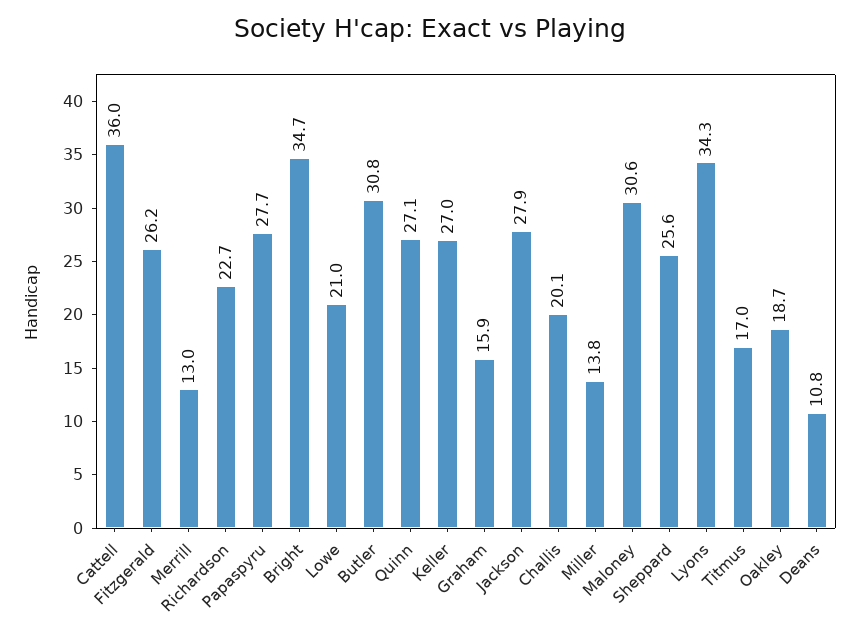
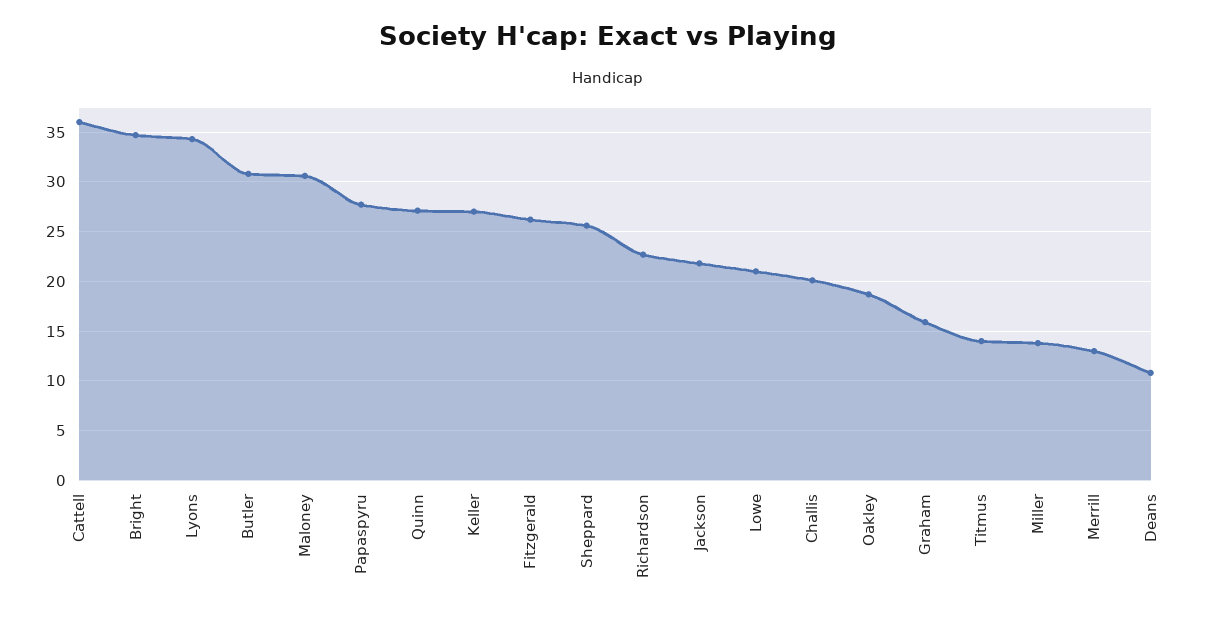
  {
    "Cattell": 36,
    "Fitzgerald": 26.2,
    "Merrill": 13,
    "Richardson": 22.7,
    "Papaspyru": 27.7,
    "Bright": 34.7,
    "Lowe": 21,
    "Butler": 30.8,
    "Quinn": 27.1,
    "Keller": 27,
    "Graham": 15.9,
-   "Jackson": 27.9,
+   "Jackson": 22,
    "Challis": 20.1,
    "Miller": 13.8,
    "Maloney": 30.6,
    "Sheppard": 25.6,
    "Lyons": 34.3,
-   "Titmus": 17,
+   "Titmus": 14,
    "Oakley": 18.7,
    "Deans": 10.8
  }

